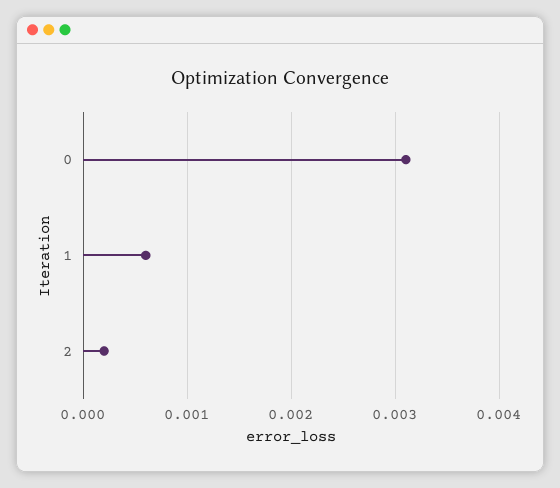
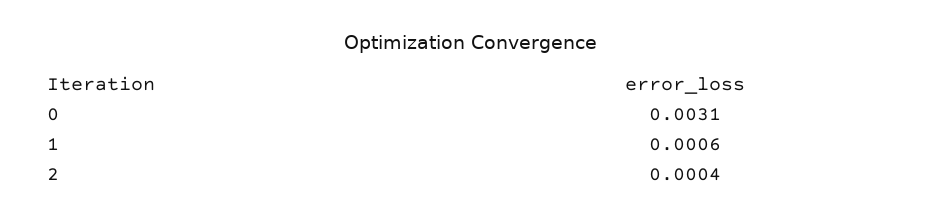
  {
    "0": 0.0031,
    "1": 0.0006,
-   "2": 0.0002
+   "2": 0.0004
  }

